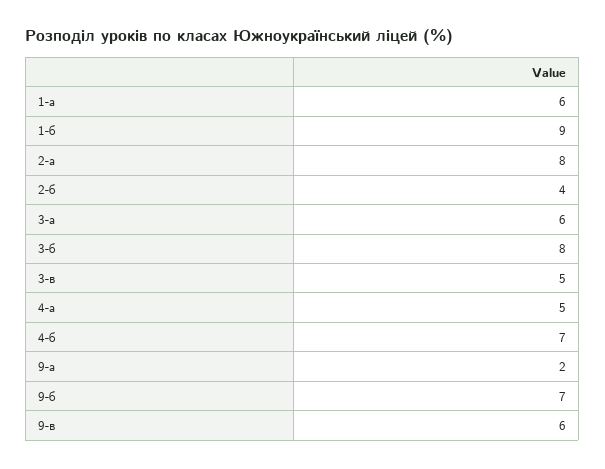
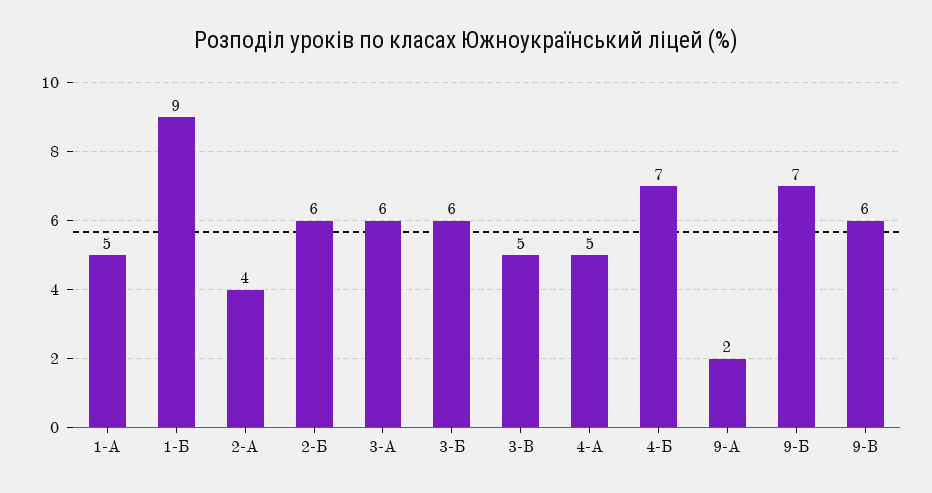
  {
-   "1-а": 6,
+   "1-а": 5,
    "1-б": 9,
-   "2-а": 8,
+   "2-а": 4,
-   "2-б": 4,
+   "2-б": 6,
    "3-а": 6,
-   "3-б": 8,
+   "3-б": 6,
    "3-в": 5,
    "4-а": 5,
    "4-б": 7,
    "9-а": 2,
    "9-б": 7,
    "9-в": 6
  }

